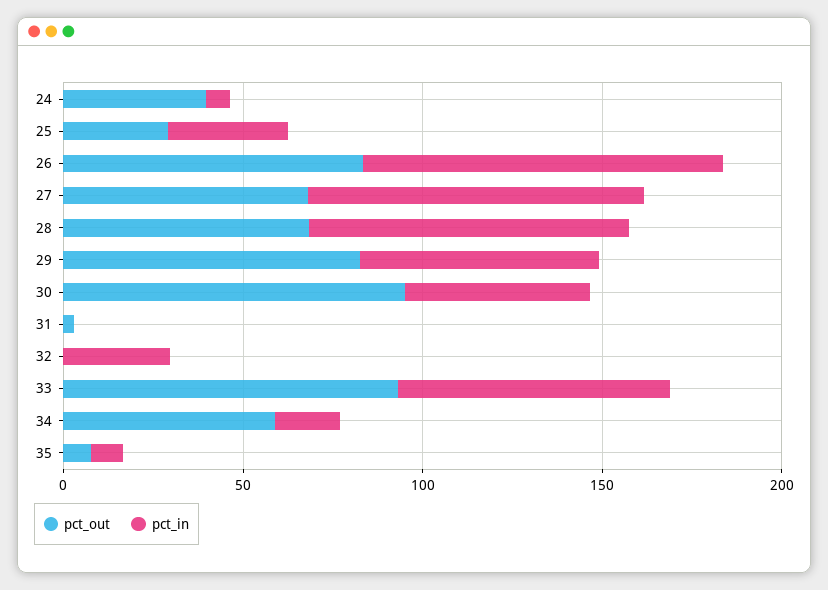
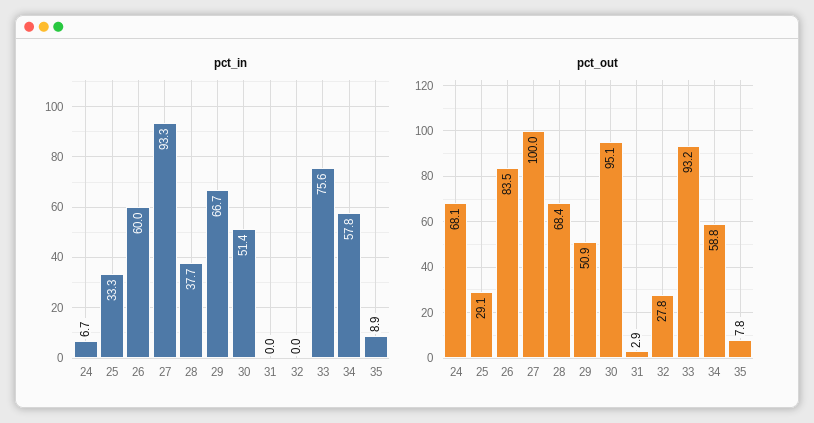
  {
    "pct_out": {
-     "24": 40,
+     "24": 68.1,
      "25": 29.1,
      "26": 83.5,
-     "27": 70,
+     "27": 100,
      "28": 68.4,
-     "29": 80,
+     "29": 50.9,
      "30": 95.1,
      "31": 2.9,
-     "32": 0,
+     "32": 27.8,
      "33": 93.2,
      "34": 58.8,
      "35": 7.8
    },
    "pct_in": {
      "24": 6.7,
      "25": 33.3,
-     "26": 100,
+     "26": 60,
      "27": 93.3,
-     "28": 90,
+     "28": 37.7,
      "29": 66.7,
      "30": 51.4,
      "31": 0,
-     "32": 30,
+     "32": 0,
      "33": 75.6,
-     "34": 20,
+     "34": 57.8,
      "35": 8.9
    }
  }

